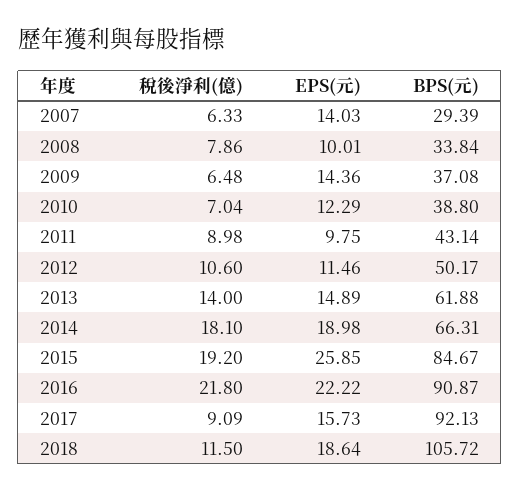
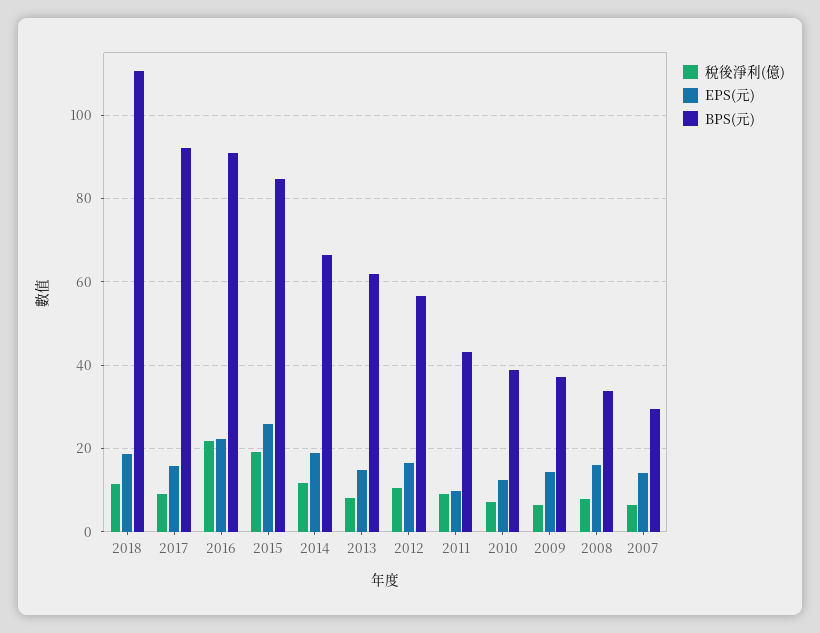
  {
    "稅後淨利(億)": {
      "2007": 6.33,
      "2008": 7.86,
      "2009": 6.48,
      "2010": 7.04,
      "2011": 8.98,
      "2012": 10.6,
-     "2013": 14,
+     "2013": 8,
-     "2014": 18.1,
+     "2014": 12,
      "2015": 19.2,
      "2016": 21.8,
      "2017": 9.09,
      "2018": 11.5
    },
    "EPS(元)": {
      "2007": 14.03,
-     "2008": 10.01,
+     "2008": 16,
      "2009": 14.36,
      "2010": 12.29,
      "2011": 9.75,
-     "2012": 11.46,
+     "2012": 16,
      "2013": 14.89,
      "2014": 18.98,
      "2015": 25.85,
      "2016": 22.22,
      "2017": 15.73,
      "2018": 18.64
    },
    "BPS(元)": {
      "2007": 29.39,
      "2008": 33.84,
      "2009": 37.08,
      "2010": 38.8,
      "2011": 43.14,
-     "2012": 50.17,
+     "2012": 56,
      "2013": 61.88,
      "2014": 66.31,
      "2015": 84.67,
      "2016": 90.87,
      "2017": 92.13,
-     "2018": 105.72
+     "2018": 110
    }
  }

